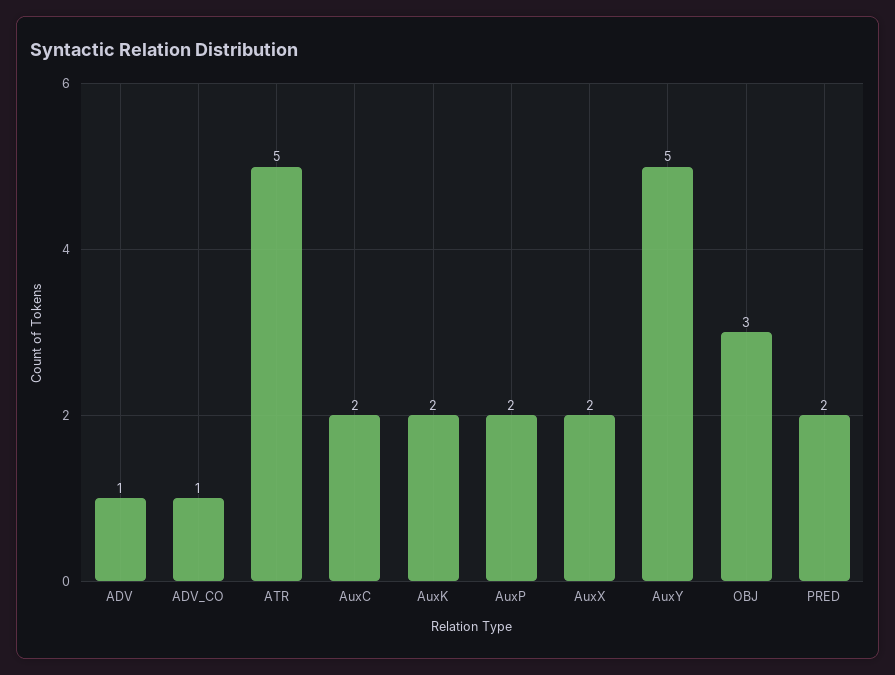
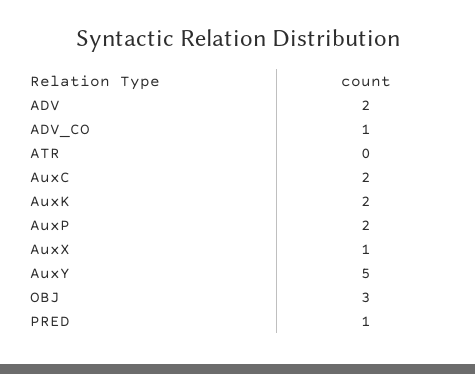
  {
-   "ADV": 1,
+   "ADV": 2,
    "ADV_CO": 1,
-   "ATR": 5,
+   "ATR": 0,
    "AuxC": 2,
    "AuxK": 2,
    "AuxP": 2,
-   "AuxX": 2,
+   "AuxX": 1,
    "AuxY": 5,
    "OBJ": 3,
-   "PRED": 2
+   "PRED": 1
  }

